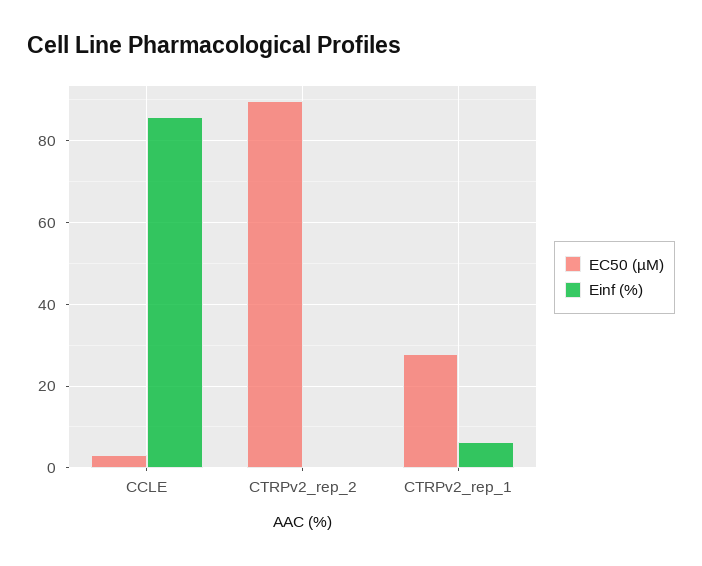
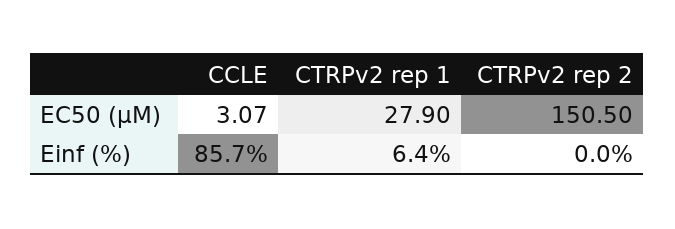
  {
    "EC50 (µM)": {
      "CCLE": 3.07,
-     "CTRPv2_rep_2": 90,
+     "CTRPv2_rep_2": 150.5,
      "CTRPv2_rep_1": 27.9
    },
    "Einf (%)": {
      "CCLE": 85.7,
      "CTRPv2_rep_2": 0,
      "CTRPv2_rep_1": 6.4
    }
  }

